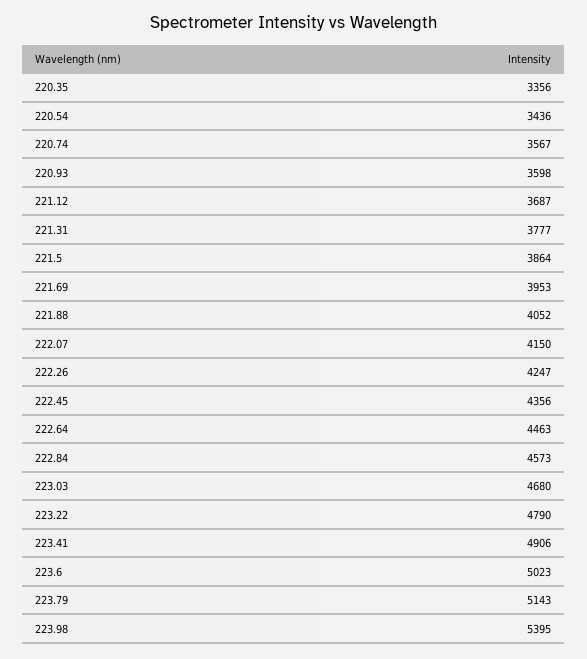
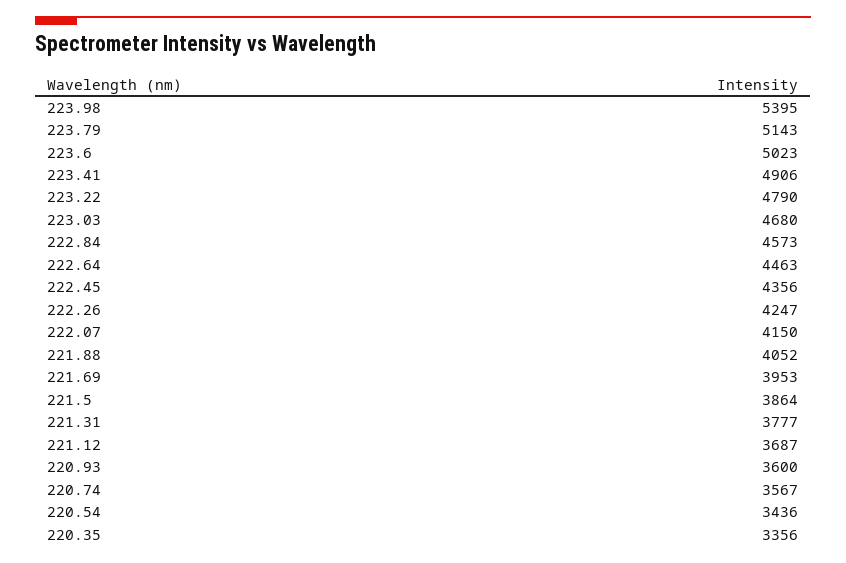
  {
    "220.35": 3356,
    "220.54": 3436,
    "220.74": 3567,
-   "220.93": 3598,
+   "220.93": 3600,
    "221.12": 3687,
    "221.31": 3777,
    "221.5": 3864,
    "221.69": 3953,
    "221.88": 4052,
    "222.07": 4150,
    "222.26": 4247,
    "222.45": 4356,
    "222.64": 4463,
    "222.84": 4573,
    "223.03": 4680,
    "223.22": 4790,
    "223.41": 4906,
    "223.6": 5023,
    "223.79": 5143,
    "223.98": 5395
  }

